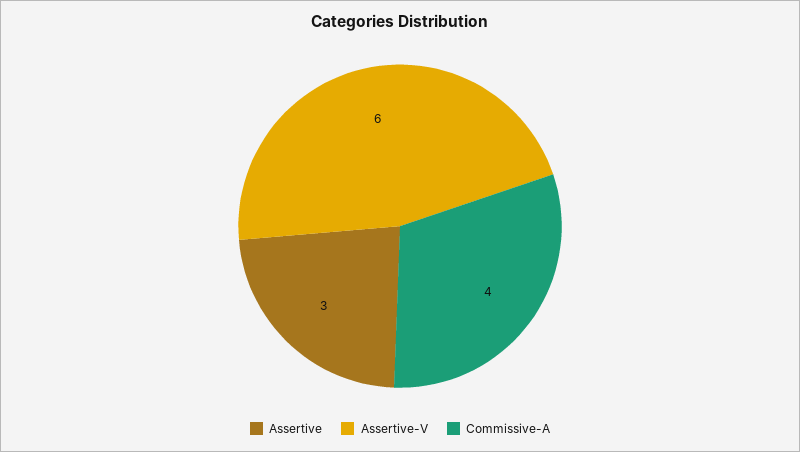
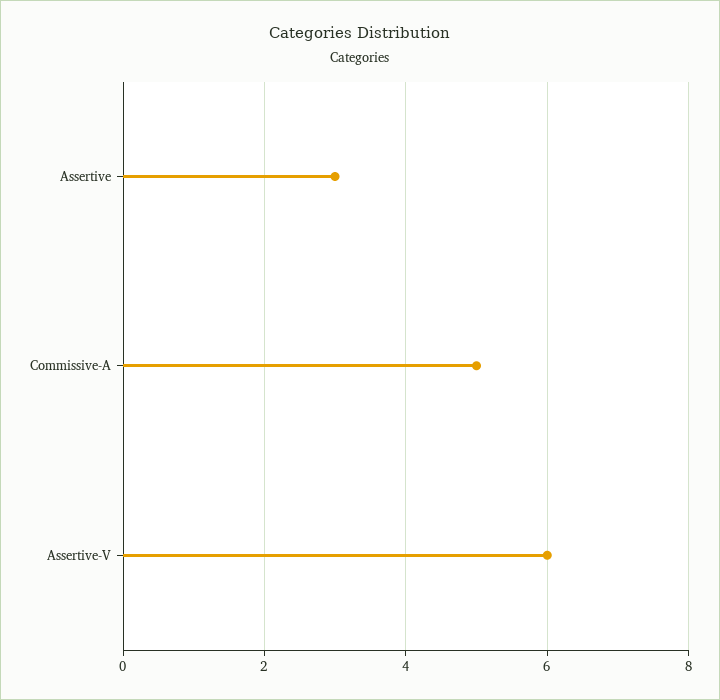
  {
    "Assertive": 3,
    "Assertive-V": 6,
-   "Commissive-A": 4
+   "Commissive-A": 5
  }

